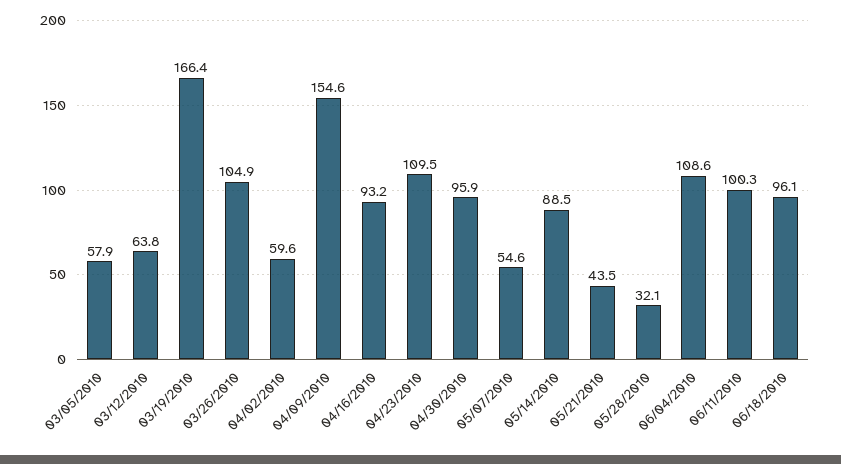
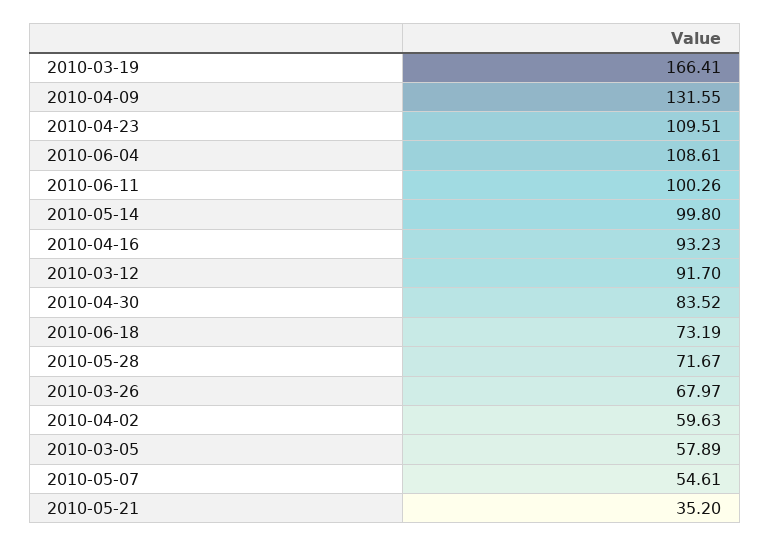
  {
    "03/05/2010": 57.89,
-   "03/12/2010": 63.8,
+   "03/12/2010": 91.7,
    "03/19/2010": 166.41,
-   "03/26/2010": 104.9,
+   "03/26/2010": 67.97,
    "04/02/2010": 59.63,
-   "04/09/2010": 154.6,
+   "04/09/2010": 131.55,
    "04/16/2010": 93.23,
    "04/23/2010": 109.51,
-   "04/30/2010": 95.9,
+   "04/30/2010": 83.52,
    "05/07/2010": 54.61,
-   "05/14/2010": 88.5,
+   "05/14/2010": 99.8,
-   "05/21/2010": 43.5,
+   "05/21/2010": 35.2,
-   "05/28/2010": 32.1,
+   "05/28/2010": 71.67,
    "06/04/2010": 108.61,
    "06/11/2010": 100.26,
-   "06/18/2010": 96.1
+   "06/18/2010": 73.19
  }

